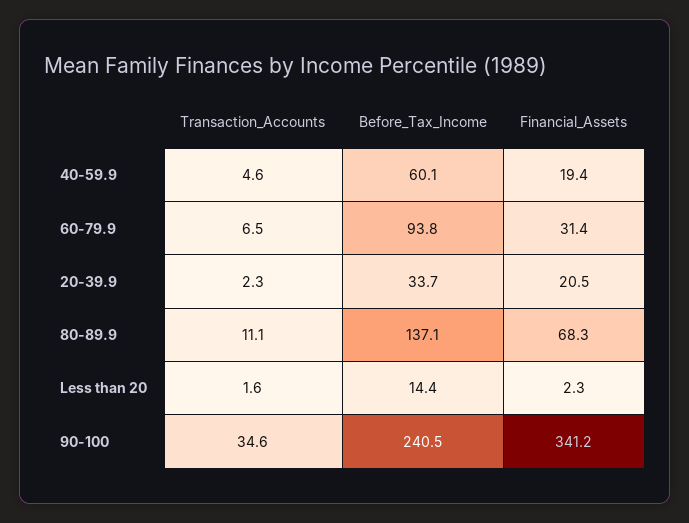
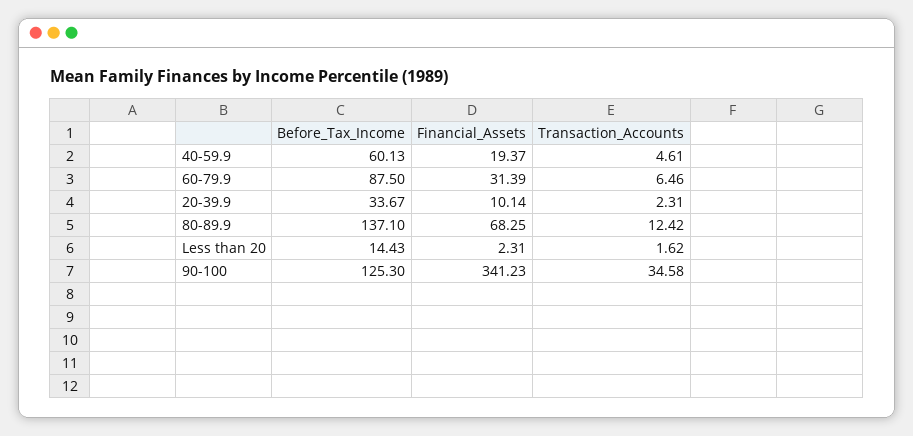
  {
    "Transaction_Accounts": {
      "40-59.9": 4.61,
      "60-79.9": 6.46,
      "20-39.9": 2.31,
-     "80-89.9": 11.1,
+     "80-89.9": 12.42,
      "Less than 20": 1.62,
      "90-100": 34.58
    },
    "Before_Tax_Income": {
      "40-59.9": 60.13,
-     "60-79.9": 93.8,
+     "60-79.9": 87.5,
      "20-39.9": 33.67,
      "80-89.9": 137.1,
      "Less than 20": 14.43,
-     "90-100": 240.5
+     "90-100": 125.3
    },
    "Financial_Assets": {
      "40-59.9": 19.37,
      "60-79.9": 31.39,
-     "20-39.9": 20.5,
+     "20-39.9": 10.14,
      "80-89.9": 68.25,
      "Less than 20": 2.31,
      "90-100": 341.23
    }
  }

